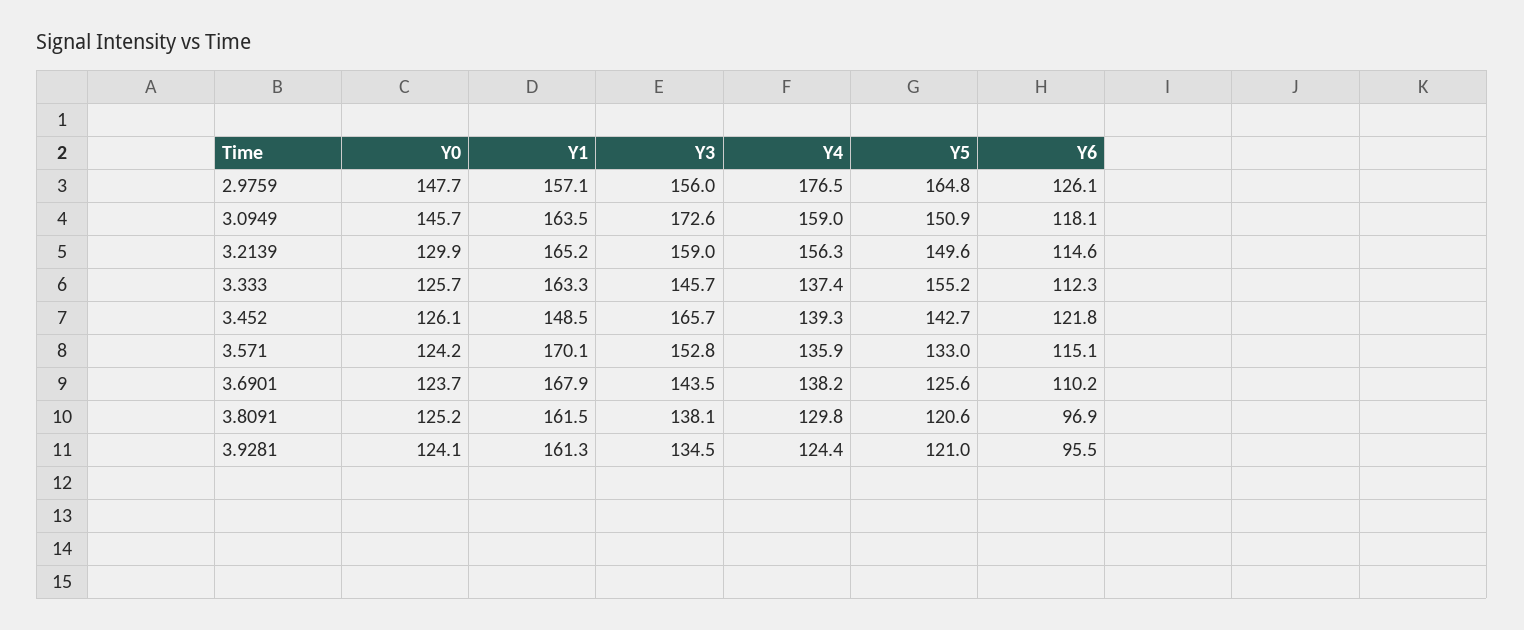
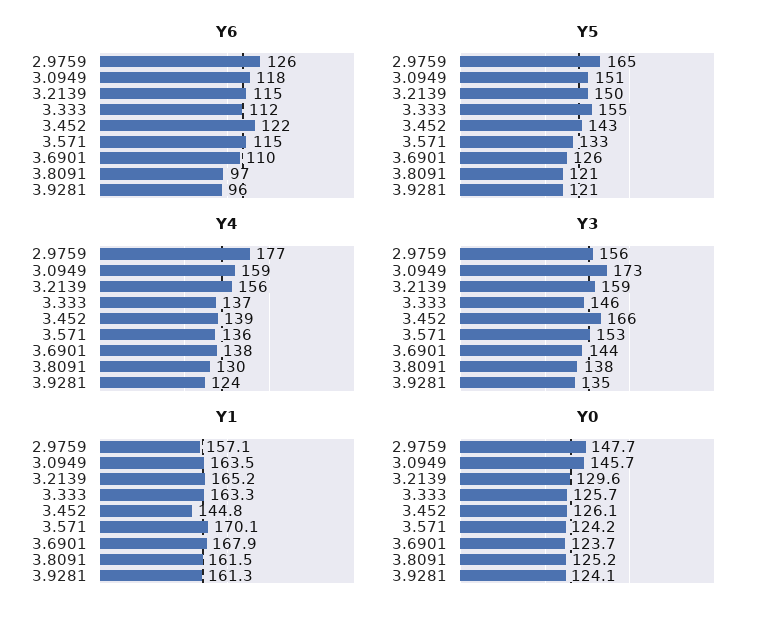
  {
    "Y0": {
      "2.9759": 147.7,
      "3.0949": 145.7,
-     "3.2139": 129.9,
+     "3.2139": 129.6,
      "3.333": 125.7,
      "3.452": 126.1,
      "3.571": 124.2,
      "3.6901": 123.7,
      "3.8091": 125.2,
      "3.9281": 124.1
    },
    "Y1": {
      "2.9759": 157.1,
      "3.0949": 163.5,
      "3.2139": 165.2,
      "3.333": 163.3,
-     "3.452": 148.5,
+     "3.452": 144.8,
      "3.571": 170.1,
      "3.6901": 167.9,
      "3.8091": 161.5,
      "3.9281": 161.3
    },
    "Y3": {
      "2.9759": 156,
      "3.0949": 172.6,
      "3.2139": 159,
      "3.333": 145.7,
      "3.452": 165.7,
      "3.571": 152.8,
      "3.6901": 143.5,
      "3.8091": 138.1,
      "3.9281": 134.5
    },
    "Y4": {
      "2.9759": 176.5,
      "3.0949": 159,
      "3.2139": 156.3,
      "3.333": 137.4,
      "3.452": 139.3,
      "3.571": 135.9,
      "3.6901": 138.2,
      "3.8091": 129.8,
      "3.9281": 124.4
    },
    "Y5": {
      "2.9759": 164.8,
      "3.0949": 150.9,
      "3.2139": 149.6,
      "3.333": 155.2,
      "3.452": 142.7,
      "3.571": 133,
      "3.6901": 125.6,
      "3.8091": 120.6,
      "3.9281": 121
    },
    "Y6": {
      "2.9759": 126.1,
      "3.0949": 118.1,
      "3.2139": 114.6,
      "3.333": 112.3,
      "3.452": 121.8,
      "3.571": 115.1,
      "3.6901": 110.2,
      "3.8091": 96.9,
      "3.9281": 95.5
    }
  }

